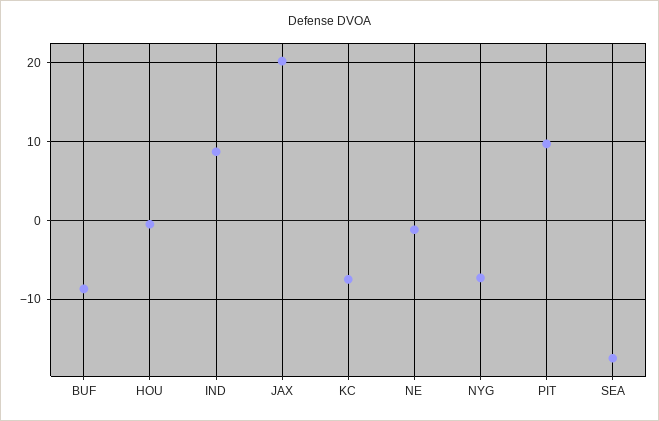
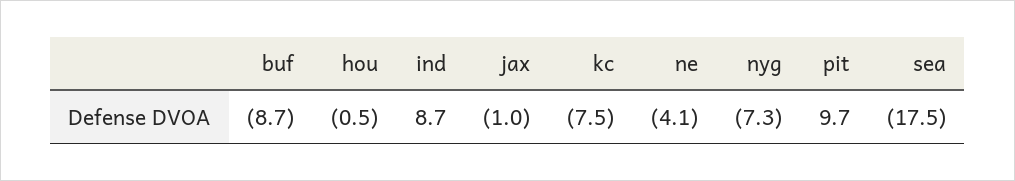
  {
    "BUF": -8.7,
    "HOU": -0.5,
    "IND": 8.7,
-   "JAX": 20,
+   "JAX": -1,
    "KC": -7.5,
-   "NE": -1,
+   "NE": -4.1,
    "NYG": -7.3,
    "PIT": 9.7,
    "SEA": -17.5
  }

